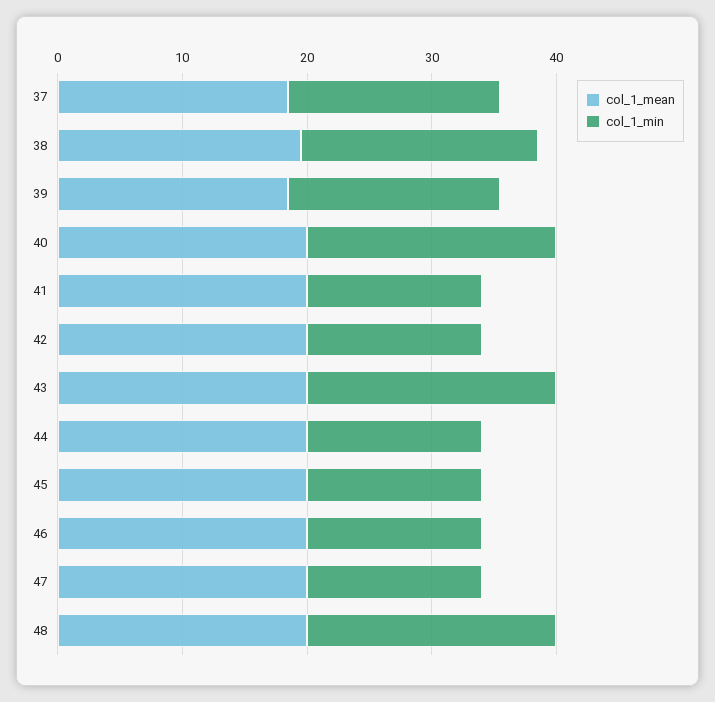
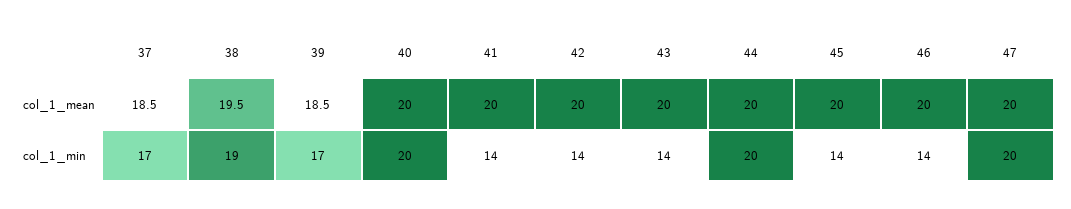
  {
    "col_1_mean": {
      "37": 18.5,
      "38": 19.5,
      "39": 18.5,
      "40": 20,
      "41": 20,
      "42": 20,
      "43": 20,
      "44": 20,
      "45": 20,
      "46": 20,
-     "47": 20,
+     "47": 20
-     "48": 20
    },
    "col_1_min": {
      "37": 17,
      "38": 19,
      "39": 17,
      "40": 20,
      "41": 14,
      "42": 14,
-     "43": 20,
+     "43": 14,
-     "44": 14,
+     "44": 20,
      "45": 14,
      "46": 14,
-     "47": 14,
+     "47": 20
-     "48": 20
    }
  }

